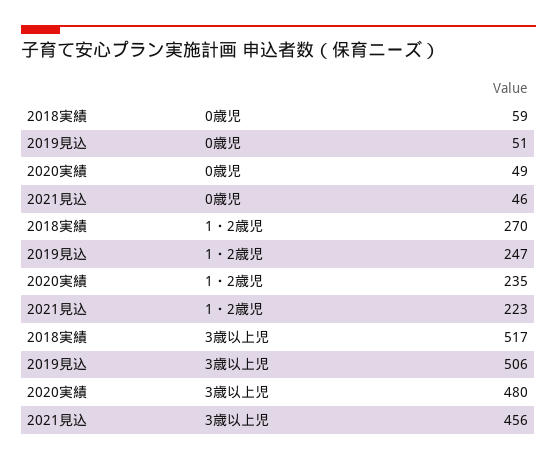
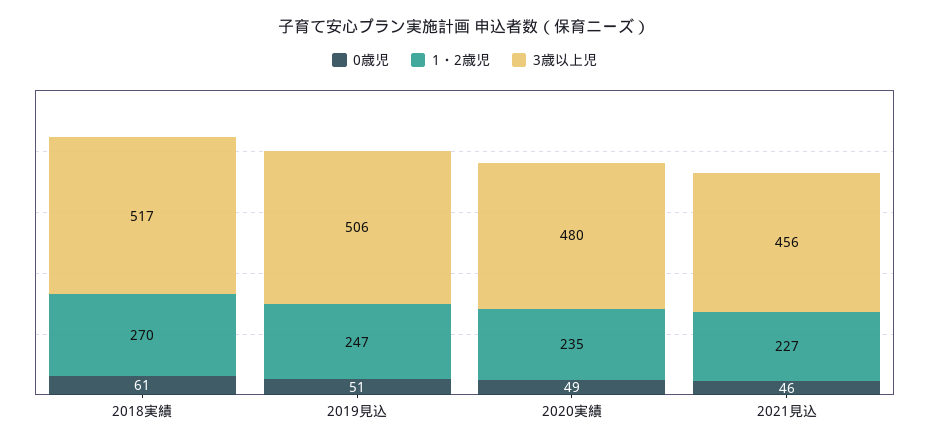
  {
    "0歳児": {
-     "2018実績": 59,
+     "2018実績": 61,
      "2019見込": 51,
      "2020実績": 49,
      "2021見込": 46
    },
    "1・2歳児": {
      "2018実績": 270,
      "2019見込": 247,
      "2020実績": 235,
-     "2021見込": 223
+     "2021見込": 227
    },
    "3歳以上児": {
      "2018実績": 517,
      "2019見込": 506,
      "2020実績": 480,
      "2021見込": 456
    }
  }

